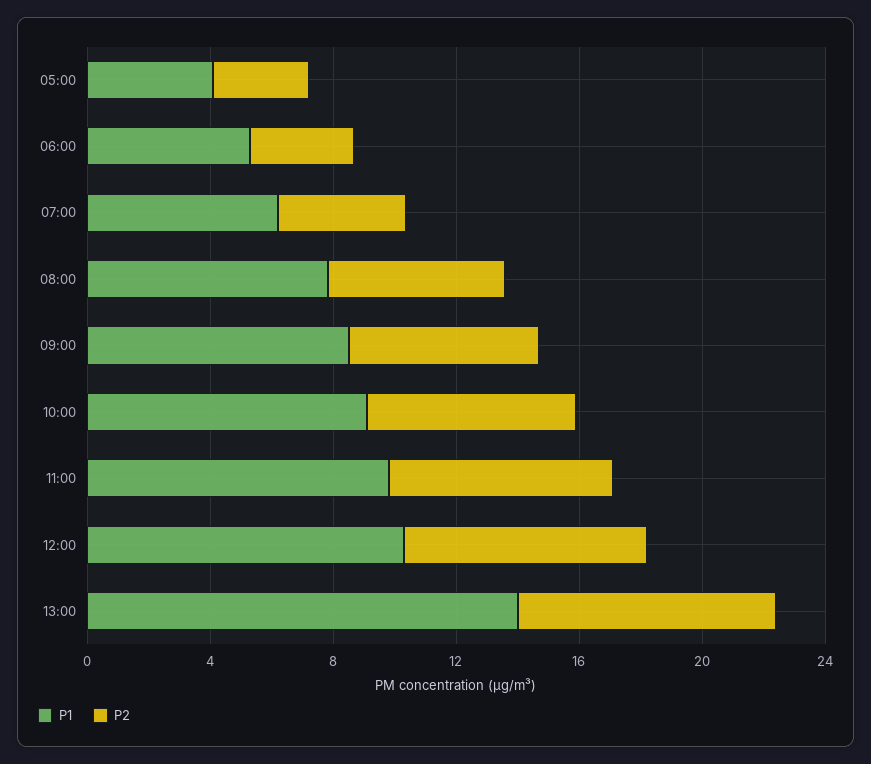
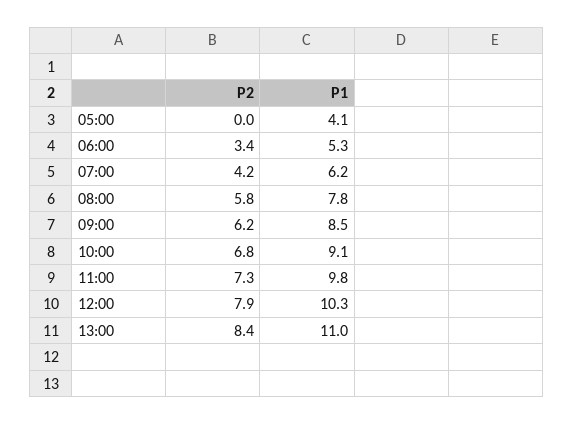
  {
    "P1": {
      "05:00": 4.1,
      "06:00": 5.3,
      "07:00": 6.2,
      "08:00": 7.8,
      "09:00": 8.5,
      "10:00": 9.1,
      "11:00": 9.8,
      "12:00": 10.3,
-     "13:00": 14
+     "13:00": 11
    },
    "P2": {
-     "05:00": 3,
+     "05:00": 0,
      "06:00": 3.4,
      "07:00": 4.2,
      "08:00": 5.8,
      "09:00": 6.2,
      "10:00": 6.8,
      "11:00": 7.3,
      "12:00": 7.9,
      "13:00": 8.4
    }
  }

